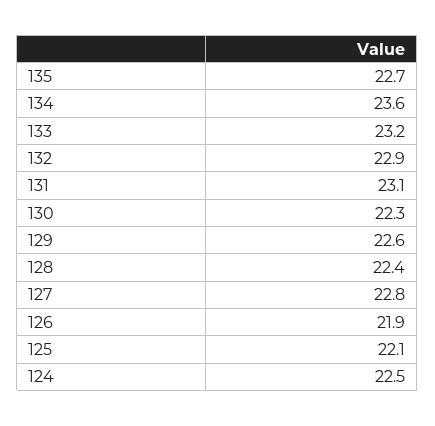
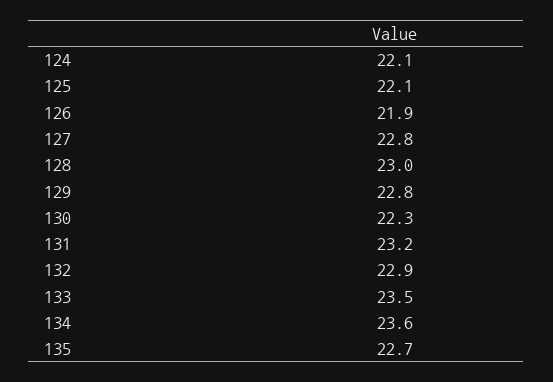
  {
    "135": 22.7,
    "134": 23.6,
-   "133": 23.2,
+   "133": 23.5,
    "132": 22.9,
-   "131": 23.1,
+   "131": 23.2,
    "130": 22.3,
-   "129": 22.6,
+   "129": 22.8,
-   "128": 22.4,
+   "128": 23,
    "127": 22.8,
    "126": 21.9,
    "125": 22.1,
-   "124": 22.5
+   "124": 22.1
  }

